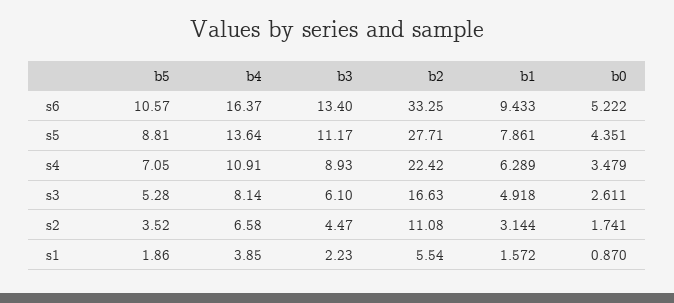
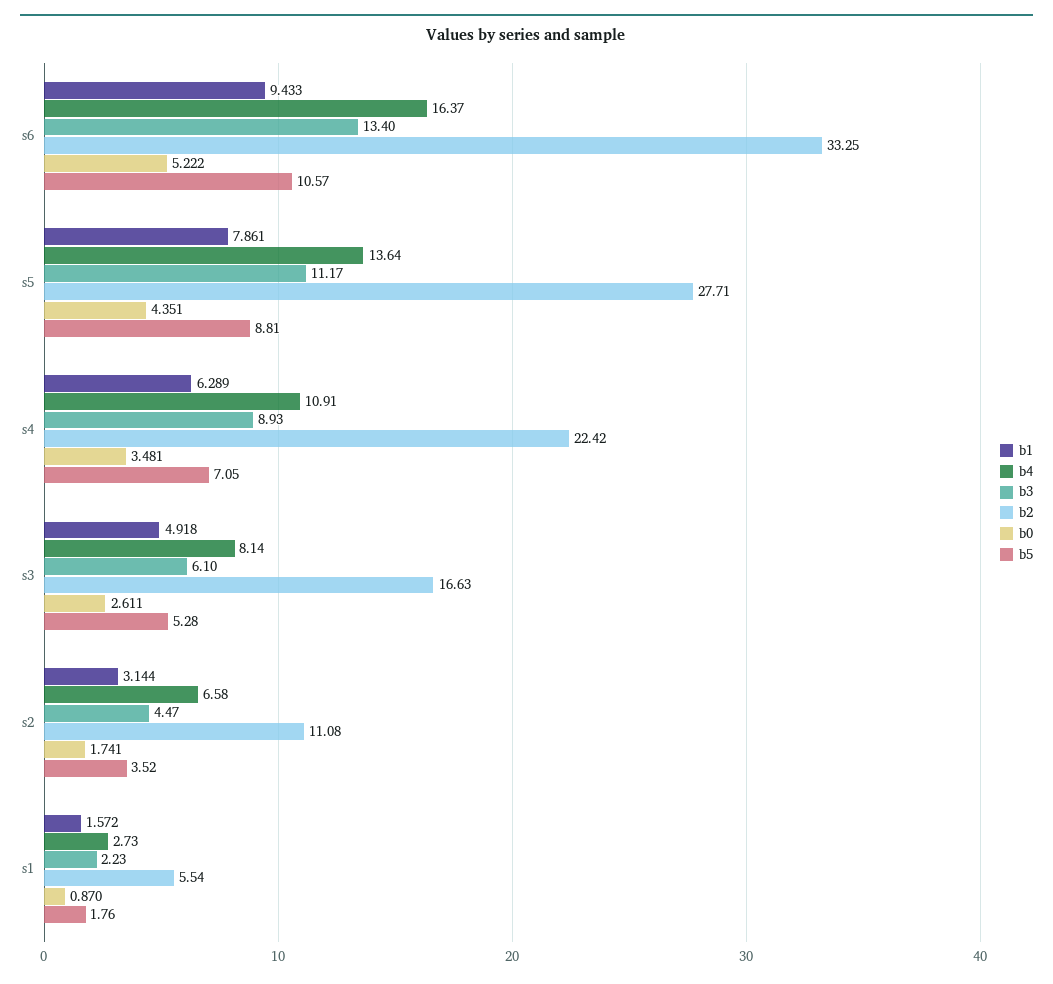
  {
    "b5": {
      "s6": 10.57,
      "s5": 8.81,
      "s4": 7.05,
      "s3": 5.28,
      "s2": 3.52,
-     "s1": 1.86
+     "s1": 1.76
    },
    "b4": {
      "s6": 16.37,
      "s5": 13.64,
      "s4": 10.91,
      "s3": 8.14,
      "s2": 6.58,
-     "s1": 3.85
+     "s1": 2.73
    },
    "b3": {
      "s6": 13.4,
      "s5": 11.17,
      "s4": 8.93,
      "s3": 6.1,
      "s2": 4.47,
      "s1": 2.23
    },
    "b2": {
      "s6": 33.25,
      "s5": 27.71,
      "s4": 22.42,
      "s3": 16.63,
      "s2": 11.08,
      "s1": 5.54
    },
    "b1": {
      "s6": 9.433,
      "s5": 7.861,
      "s4": 6.289,
      "s3": 4.918,
      "s2": 3.144,
      "s1": 1.572
    },
    "b0": {
      "s6": 5.222,
      "s5": 4.351,
-     "s4": 3.479,
+     "s4": 3.481,
      "s3": 2.611,
      "s2": 1.741,
      "s1": 0.87
    }
  }

